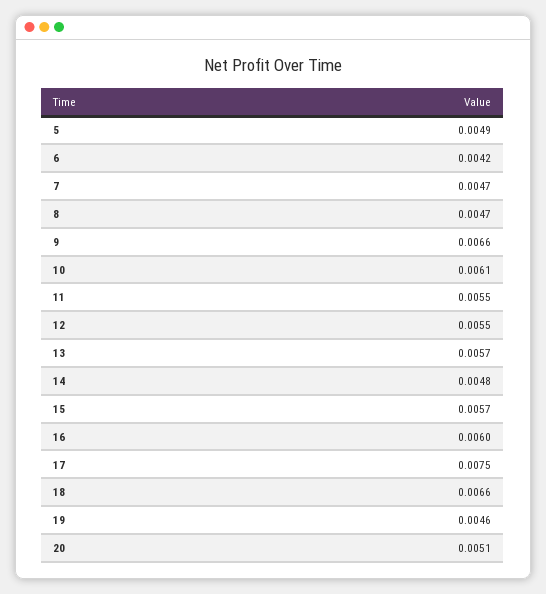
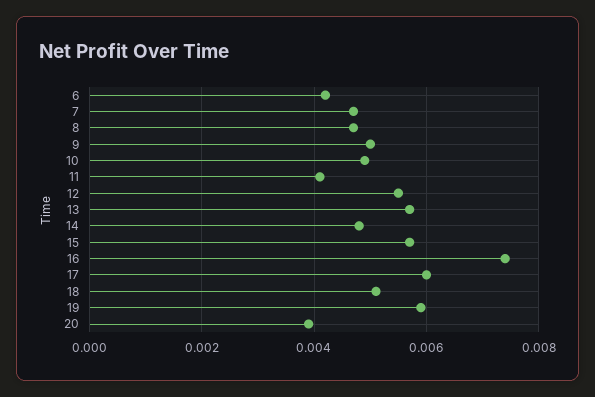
  {
-   "5": 0.0049,
    "6": 0.0042,
    "7": 0.0047,
    "8": 0.0047,
-   "9": 0.0066,
+   "9": 0.005,
-   "10": 0.0061,
+   "10": 0.005,
-   "11": 0.0055,
+   "11": 0.004,
    "12": 0.0055,
    "13": 0.0057,
    "14": 0.0048,
    "15": 0.0057,
-   "16": 0.006,
+   "16": 0.0075,
-   "17": 0.0075,
+   "17": 0.006,
-   "18": 0.0066,
+   "18": 0.005,
-   "19": 0.0046,
+   "19": 0.006,
-   "20": 0.0051
+   "20": 0.004
  }

